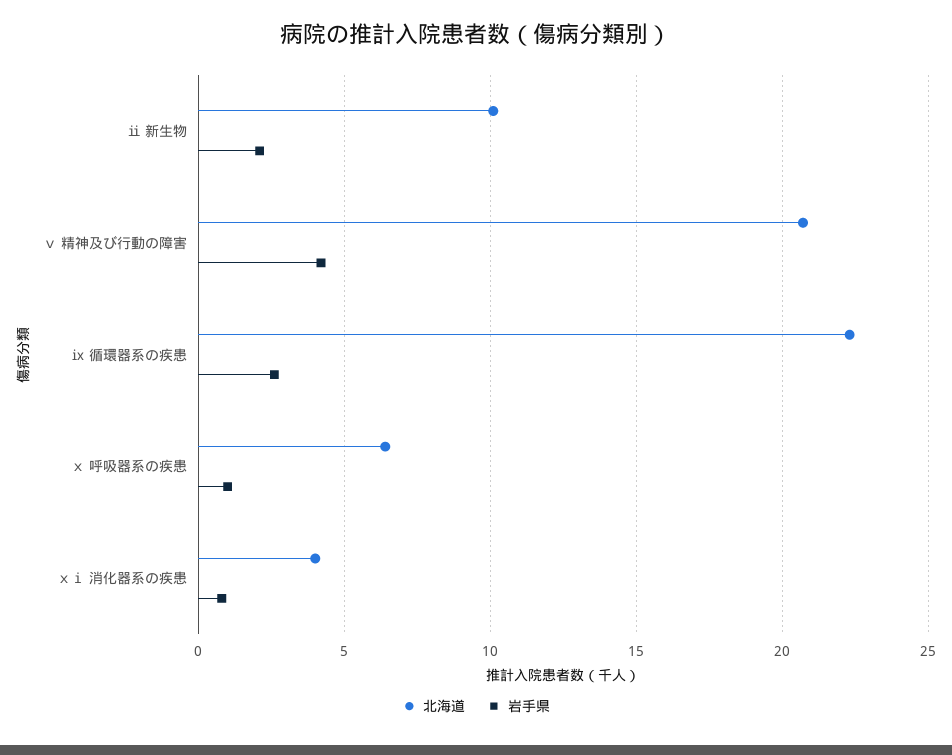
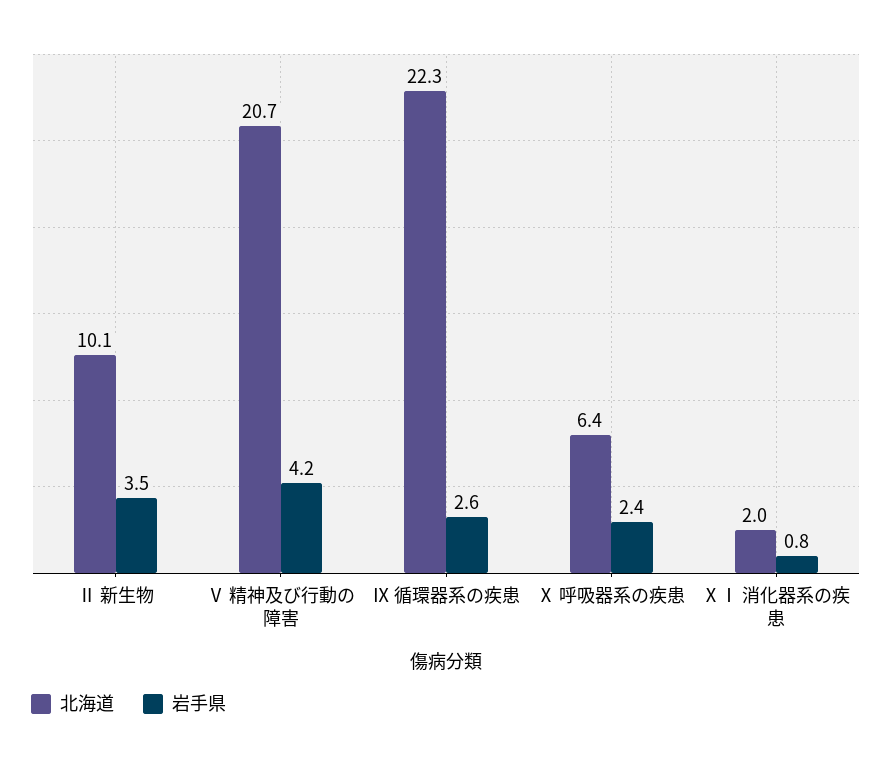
  {
    "北海道": {
      "ⅱ 新生物": 10.1,
      "ⅴ 精神及び行動の障害": 20.7,
      "ⅸ 循環器系の疾患": 22.3,
      "ⅹ 呼吸器系の疾患": 6.4,
-     "ⅹⅰ 消化器系の疾患": 4
+     "ⅹⅰ 消化器系の疾患": 2
    },
    "岩手県": {
-     "ⅱ 新生物": 2,
+     "ⅱ 新生物": 3.5,
      "ⅴ 精神及び行動の障害": 4.2,
      "ⅸ 循環器系の疾患": 2.6,
-     "ⅹ 呼吸器系の疾患": 1,
+     "ⅹ 呼吸器系の疾患": 2.4,
      "ⅹⅰ 消化器系の疾患": 0.8
    }
  }

